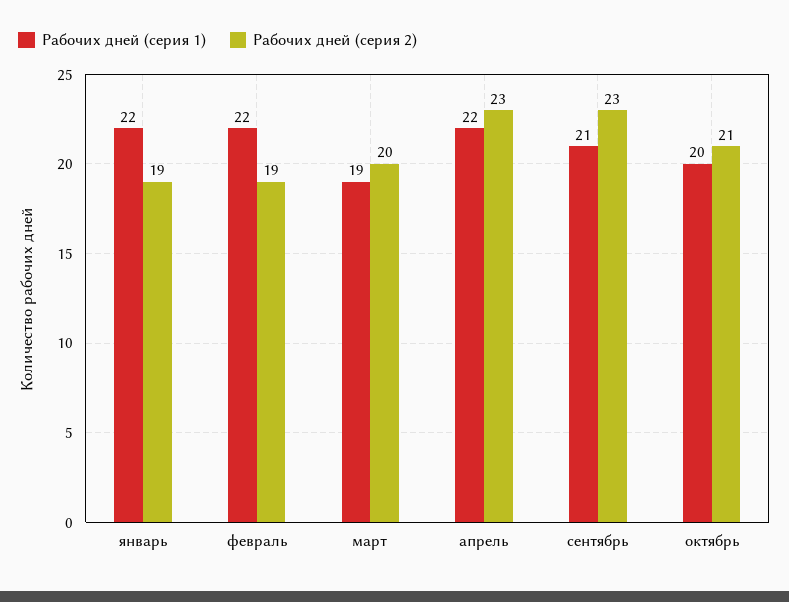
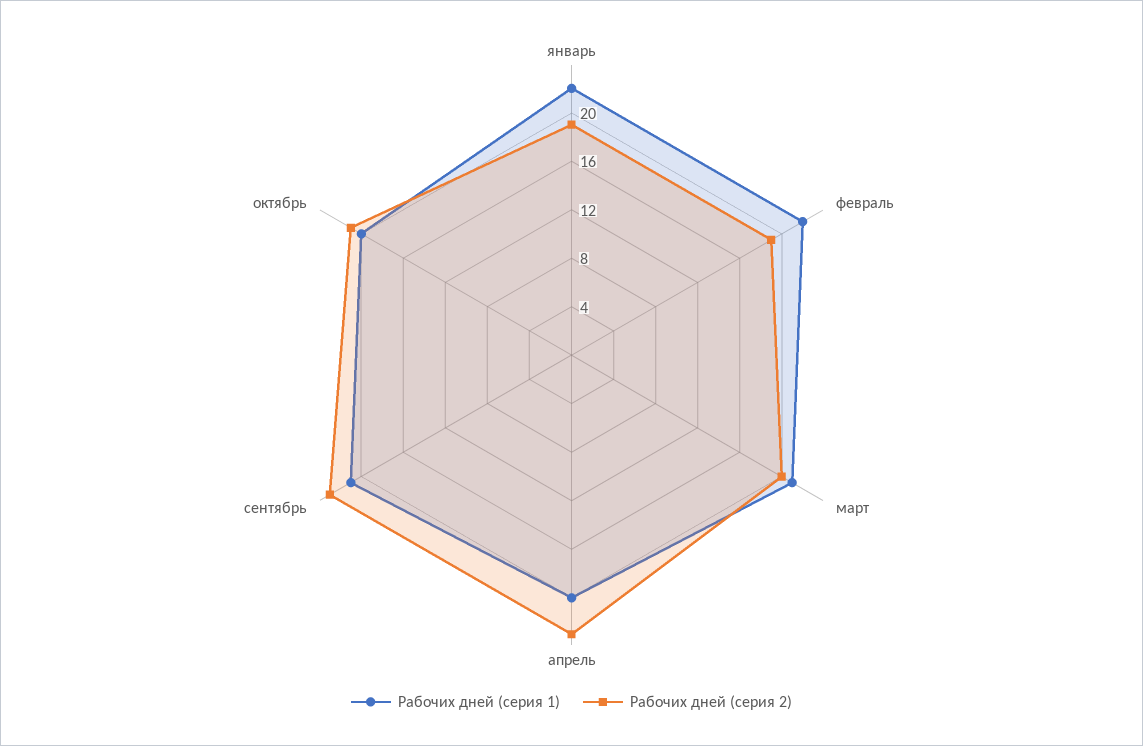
  {
    "Рабочих дней (серия 1)": {
      "январь": 22,
      "февраль": 22,
-     "март": 19,
+     "март": 21,
-     "апрель": 22,
+     "апрель": 20,
      "сентябрь": 21,
      "октябрь": 20
    },
    "Рабочих дней (серия 2)": {
      "январь": 19,
      "февраль": 19,
      "март": 20,
      "апрель": 23,
      "сентябрь": 23,
      "октябрь": 21
    }
  }

